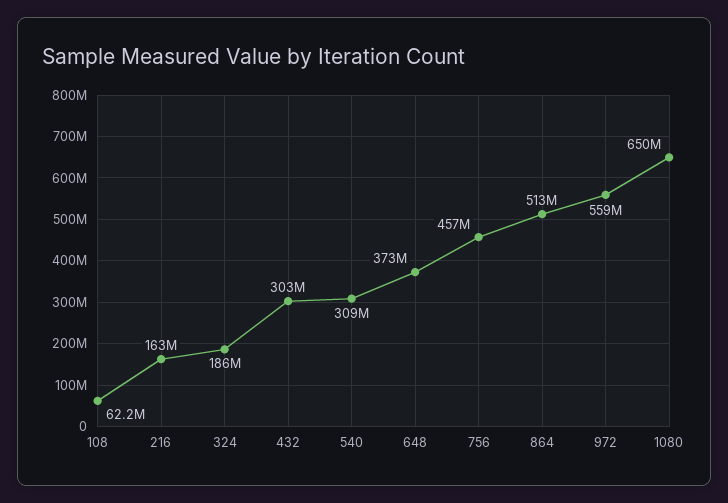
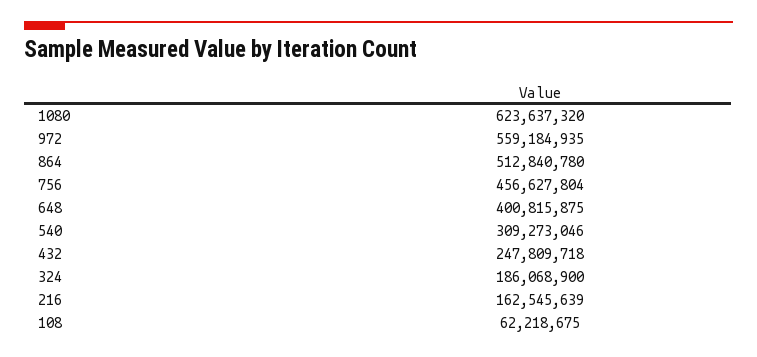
  {
    "108": 62218675,
    "216": 162545639,
    "324": 186068900,
-   "432": 303000000,
+   "432": 247809718,
    "540": 309273046,
-   "648": 373000000,
+   "648": 400815875,
    "756": 456627804,
    "864": 512840780,
    "972": 559184935,
-   "1080": 650000000
+   "1080": 623637320
  }

